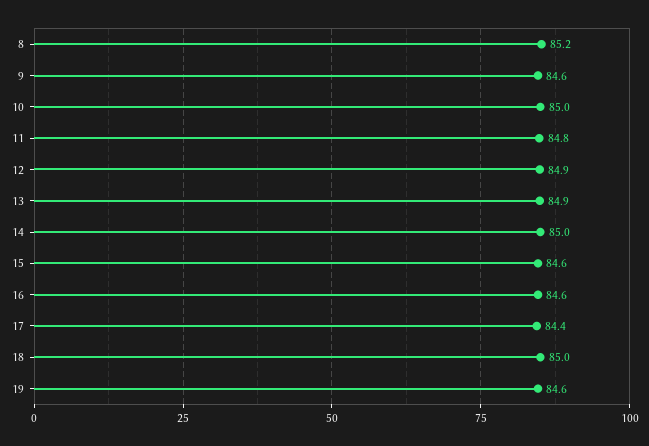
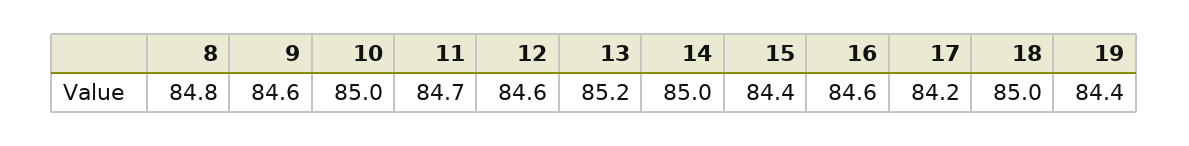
  {
-   "8": 85.2,
+   "8": 84.8,
    "9": 84.6,
    "10": 85,
-   "11": 84.8,
+   "11": 84.7,
-   "12": 84.9,
+   "12": 84.6,
-   "13": 84.9,
+   "13": 85.2,
    "14": 85,
-   "15": 84.6,
+   "15": 84.4,
    "16": 84.6,
-   "17": 84.4,
+   "17": 84.2,
    "18": 85,
-   "19": 84.6
+   "19": 84.4
  }

